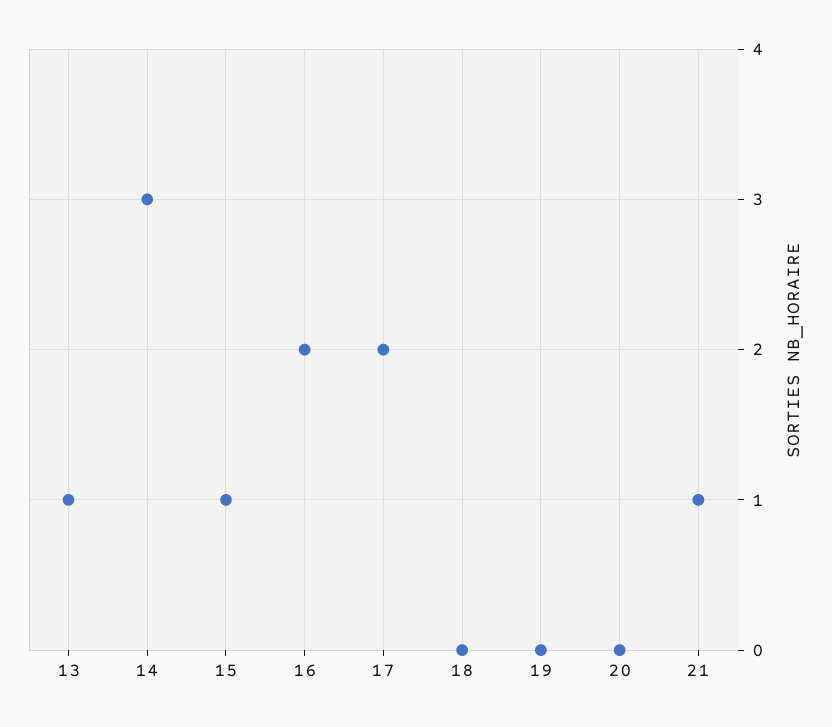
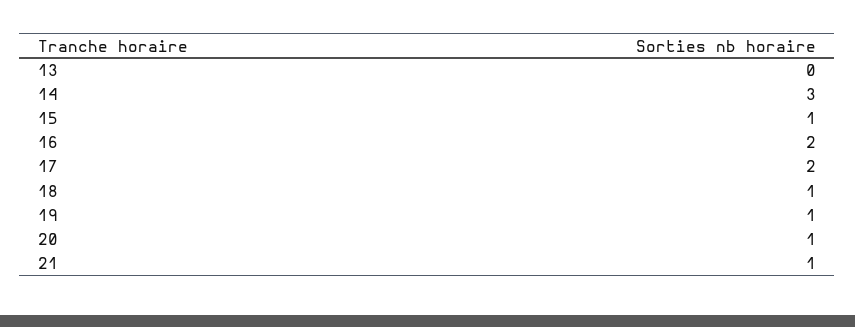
  {
-   "13": 1,
+   "13": 0,
    "14": 3,
    "15": 1,
    "16": 2,
    "17": 2,
-   "18": 0,
+   "18": 1,
-   "19": 0,
+   "19": 1,
-   "20": 0,
+   "20": 1,
    "21": 1
  }

